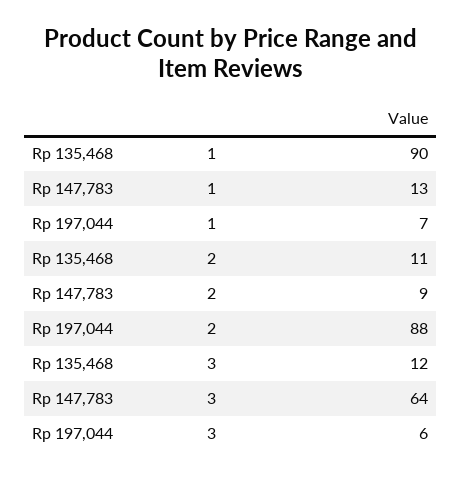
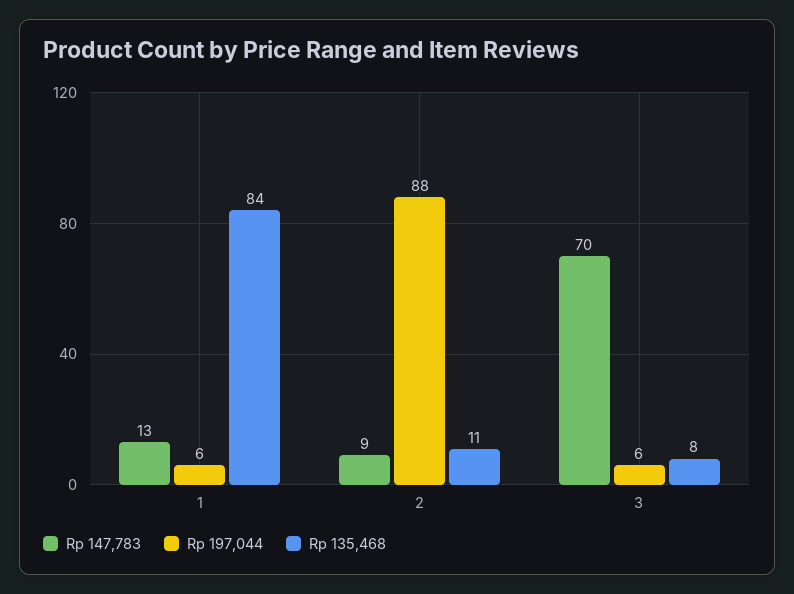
  {
    "Rp 135,468": {
-     "1": 90,
+     "1": 84,
      "2": 11,
-     "3": 12
+     "3": 8
    },
    "Rp 147,783": {
      "1": 13,
      "2": 9,
-     "3": 64
+     "3": 70
    },
    "Rp 197,044": {
-     "1": 7,
+     "1": 6,
      "2": 88,
      "3": 6
    }
  }

